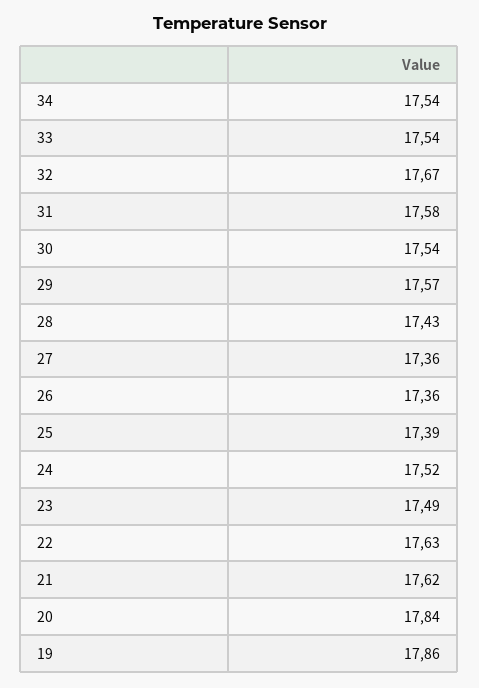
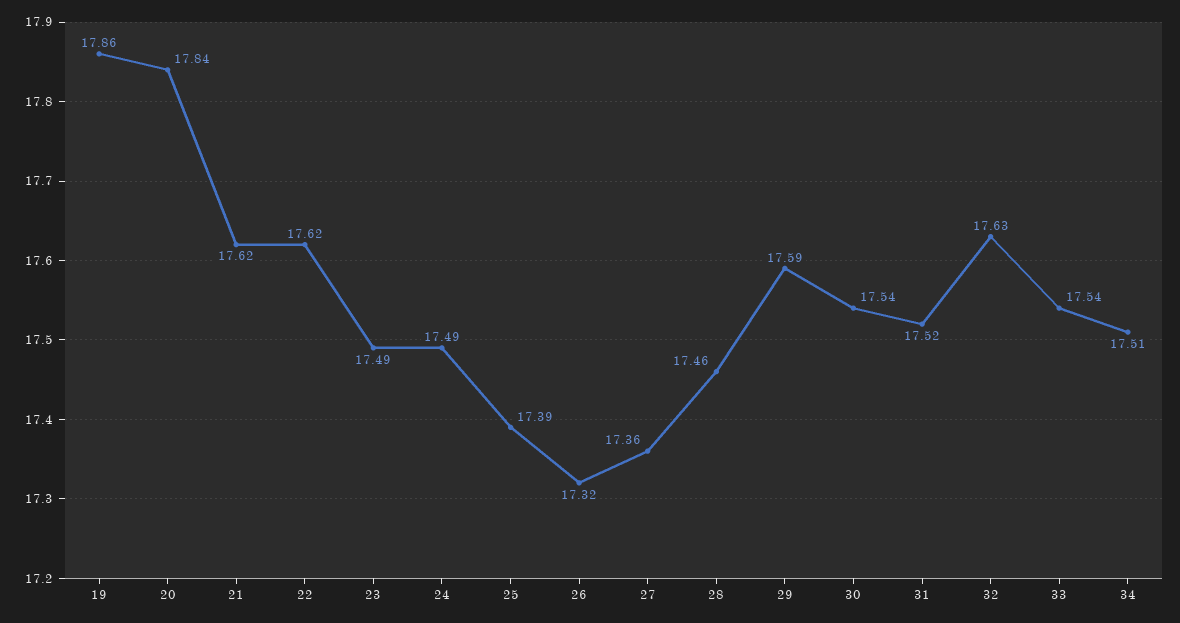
  {
-   "34": 17.54,
+   "34": 17.51,
    "33": 17.54,
-   "32": 17.67,
+   "32": 17.63,
-   "31": 17.58,
+   "31": 17.52,
    "30": 17.54,
-   "29": 17.57,
+   "29": 17.59,
-   "28": 17.43,
+   "28": 17.46,
    "27": 17.36,
-   "26": 17.36,
+   "26": 17.32,
    "25": 17.39,
-   "24": 17.52,
+   "24": 17.49,
    "23": 17.49,
-   "22": 17.63,
+   "22": 17.62,
    "21": 17.62,
    "20": 17.84,
    "19": 17.86
  }

